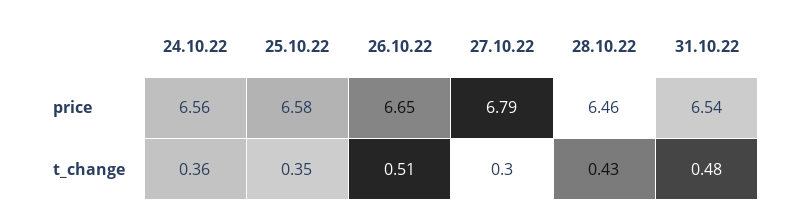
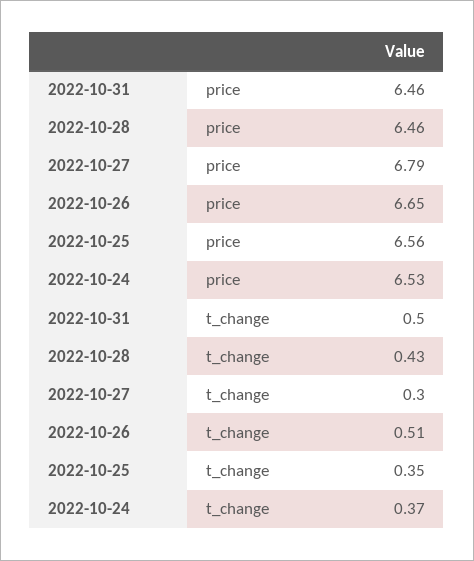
  {
    "24.10.22": {
-     "price": 6.56,
+     "price": 6.53,
-     "t_change": 0.36
+     "t_change": 0.37
    },
    "25.10.22": {
-     "price": 6.58,
+     "price": 6.56,
      "t_change": 0.35
    },
    "26.10.22": {
      "price": 6.65,
      "t_change": 0.51
    },
    "27.10.22": {
      "price": 6.79,
      "t_change": 0.3
    },
    "28.10.22": {
      "price": 6.46,
      "t_change": 0.43
    },
    "31.10.22": {
-     "price": 6.54,
+     "price": 6.46,
-     "t_change": 0.48
+     "t_change": 0.5
    }
  }

